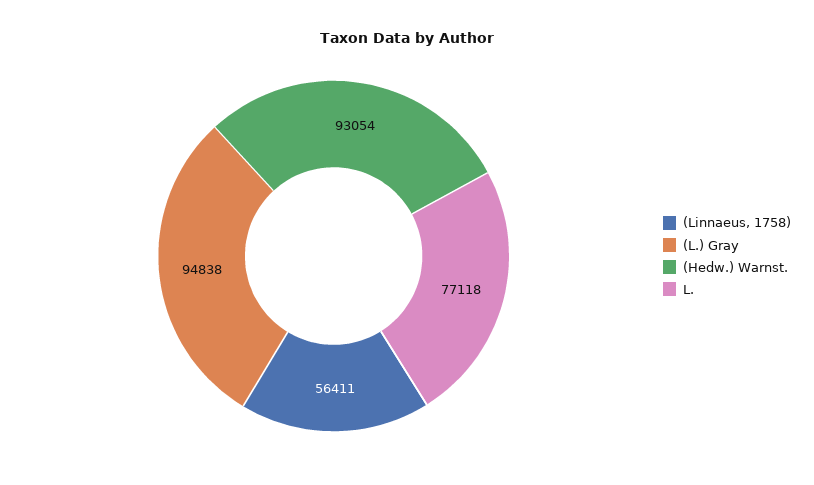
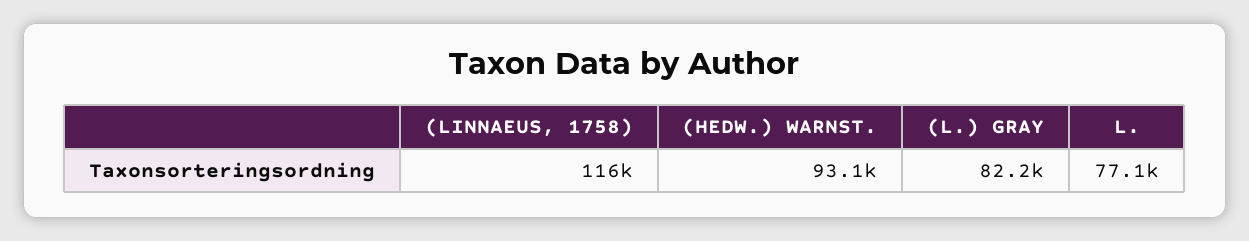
  {
-   "(Linnaeus, 1758)": 56411,
+   "(Linnaeus, 1758)": 116000,
-   "(L.) Gray": 94838,
+   "(L.) Gray": 82200,
    "(Hedw.) Warnst.": 93054,
    "L.": 77118
  }

